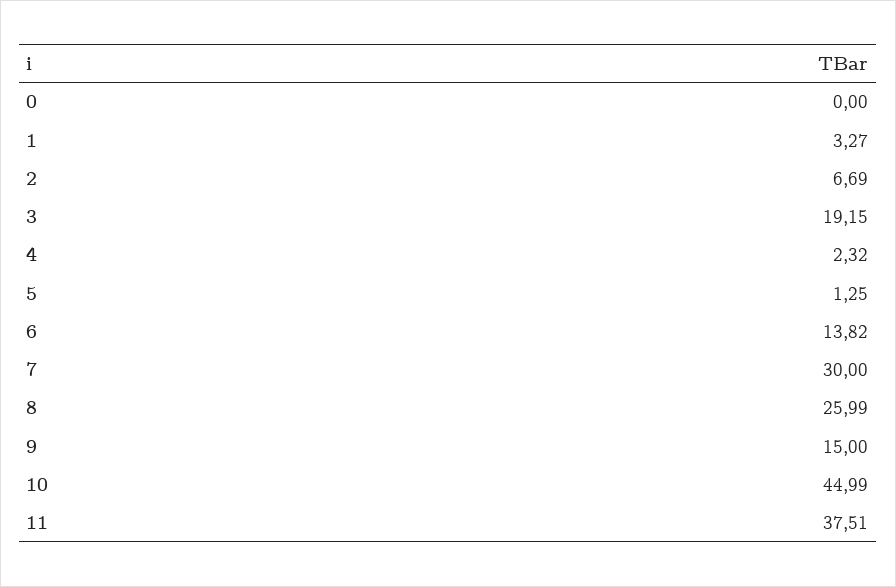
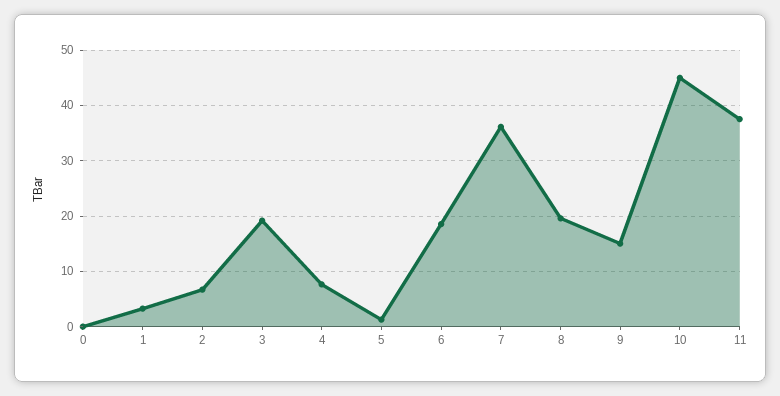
  {
    "0": 0,
    "1": 3.27,
    "2": 6.69,
    "3": 19.15,
-   "4": 2.32,
+   "4": 8,
    "5": 1.25,
-   "6": 13.82,
+   "6": 18,
-   "7": 30,
+   "7": 36,
-   "8": 25.99,
+   "8": 20,
    "9": 15,
    "10": 44.99,
    "11": 37.51
  }

